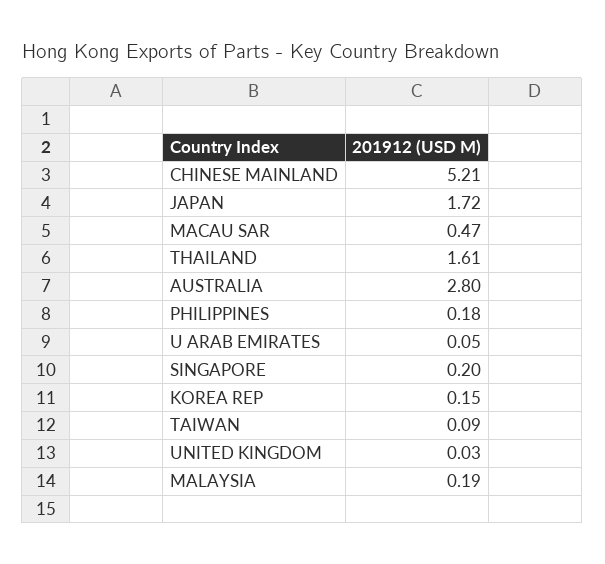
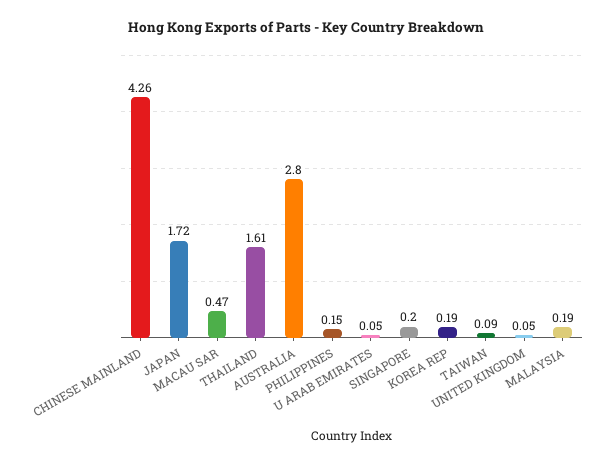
  {
-   "CHINESE MAINLAND": 5.21,
+   "CHINESE MAINLAND": 4.26,
    "JAPAN": 1.72,
    "MACAU SAR": 0.47,
    "THAILAND": 1.61,
    "AUSTRALIA": 2.8,
-   "PHILIPPINES": 0.18,
+   "PHILIPPINES": 0.15,
    "U ARAB EMIRATES": 0.05,
    "SINGAPORE": 0.2,
-   "KOREA REP": 0.15,
+   "KOREA REP": 0.19,
    "TAIWAN": 0.09,
-   "UNITED KINGDOM": 0.03,
+   "UNITED KINGDOM": 0.05,
    "MALAYSIA": 0.19
  }

